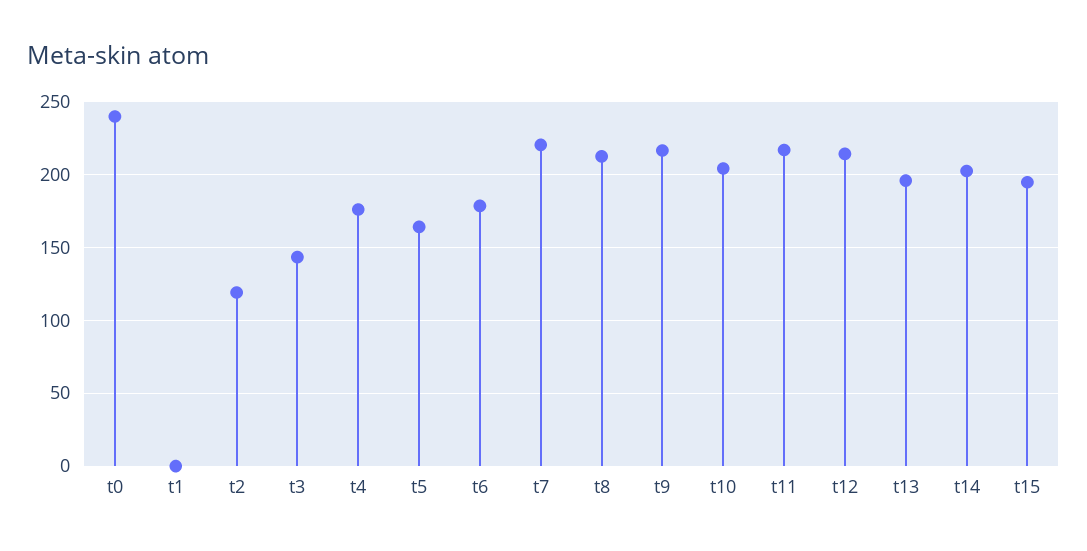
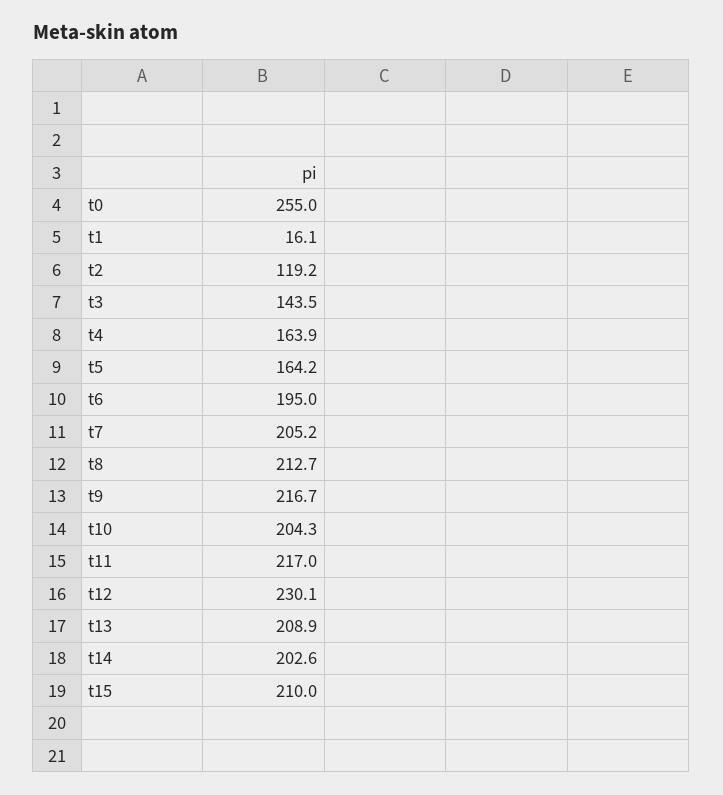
  {
-   "t0": 240,
+   "t0": 255,
-   "t1": 0,
+   "t1": 16.1,
    "t2": 119.2,
    "t3": 143.5,
-   "t4": 175,
+   "t4": 163.9,
    "t5": 164.2,
-   "t6": 180,
+   "t6": 195,
-   "t7": 220,
+   "t7": 205.2,
    "t8": 212.7,
    "t9": 216.7,
    "t10": 204.3,
    "t11": 217,
-   "t12": 215,
+   "t12": 230.1,
-   "t13": 195,
+   "t13": 208.9,
    "t14": 202.6,
-   "t15": 195
+   "t15": 210
  }

